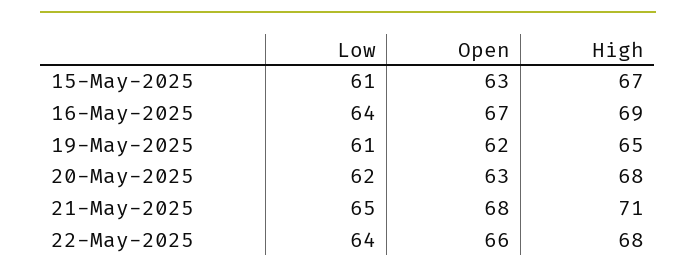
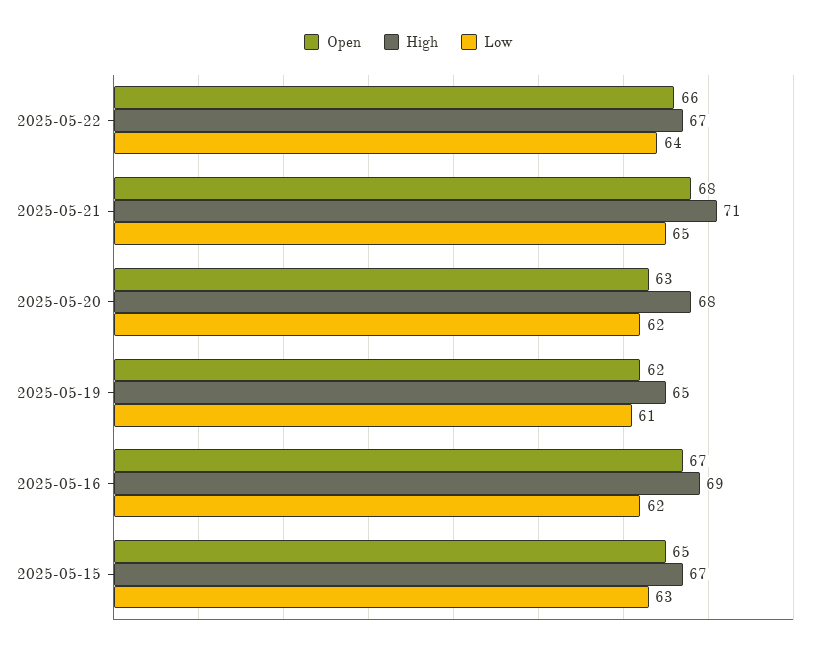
  {
    "Low": {
-     "15-May-2025": 61,
+     "15-May-2025": 63,
-     "16-May-2025": 64,
+     "16-May-2025": 62,
      "19-May-2025": 61,
      "20-May-2025": 62,
      "21-May-2025": 65,
      "22-May-2025": 64
    },
    "Open": {
-     "15-May-2025": 63,
+     "15-May-2025": 65,
      "16-May-2025": 67,
      "19-May-2025": 62,
      "20-May-2025": 63,
      "21-May-2025": 68,
      "22-May-2025": 66
    },
    "High": {
      "15-May-2025": 67,
      "16-May-2025": 69,
      "19-May-2025": 65,
      "20-May-2025": 68,
      "21-May-2025": 71,
-     "22-May-2025": 68
+     "22-May-2025": 67
    }
  }

